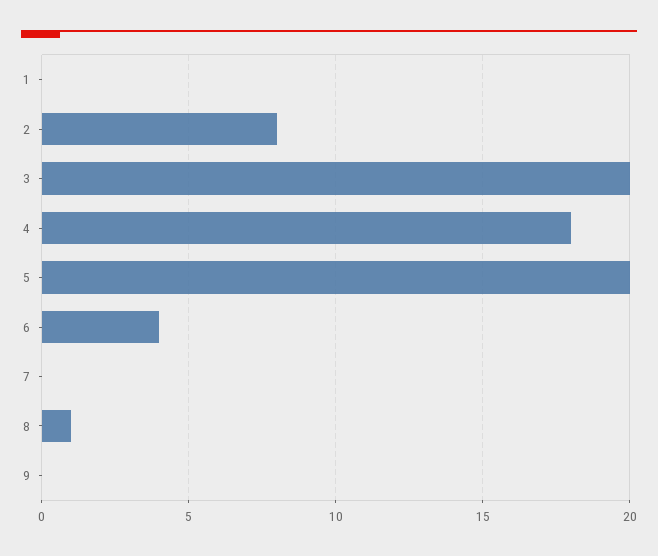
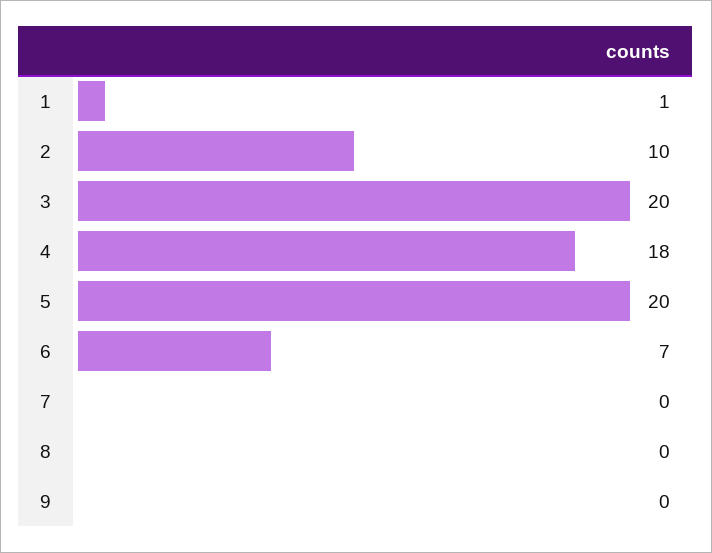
  {
-   "1": 0,
+   "1": 1,
-   "2": 8,
+   "2": 10,
    "3": 20,
    "4": 18,
    "5": 20,
-   "6": 4,
+   "6": 7,
    "7": 0,
-   "8": 1,
+   "8": 0,
    "9": 0
  }

